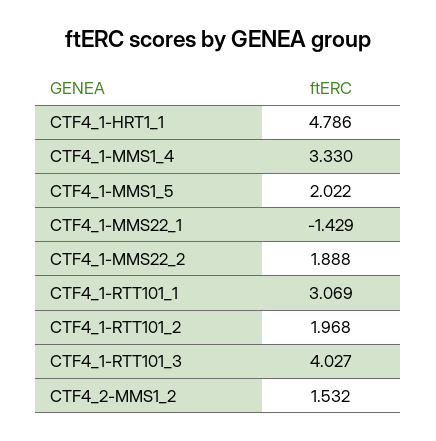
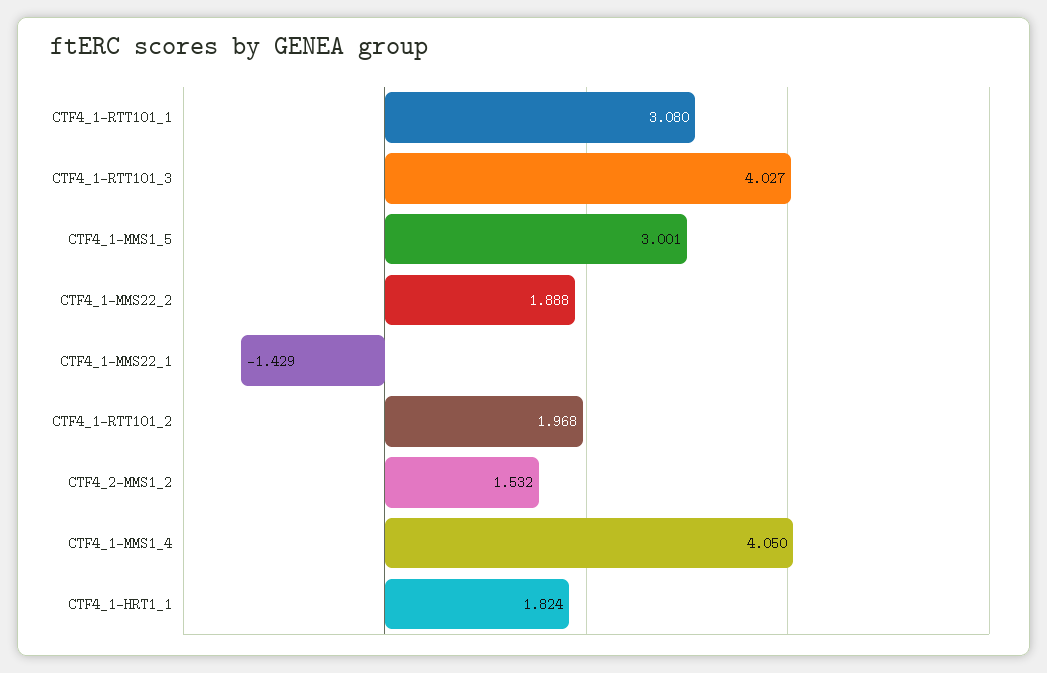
  {
-   "CTF4_1-HRT1_1": 4.786,
+   "CTF4_1-HRT1_1": 1.824,
-   "CTF4_1-MMS1_4": 3.33,
+   "CTF4_1-MMS1_4": 4.05,
-   "CTF4_1-MMS1_5": 2.022,
+   "CTF4_1-MMS1_5": 3.001,
    "CTF4_1-MMS22_1": -1.429,
    "CTF4_1-MMS22_2": 1.888,
-   "CTF4_1-RTT101_1": 3.069,
+   "CTF4_1-RTT101_1": 3.08,
    "CTF4_1-RTT101_2": 1.968,
    "CTF4_1-RTT101_3": 4.027,
    "CTF4_2-MMS1_2": 1.532
  }

